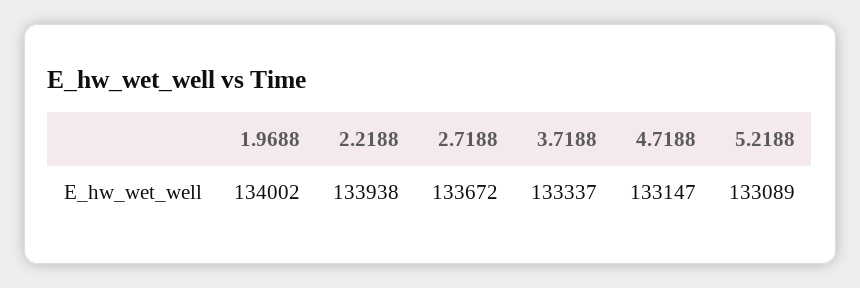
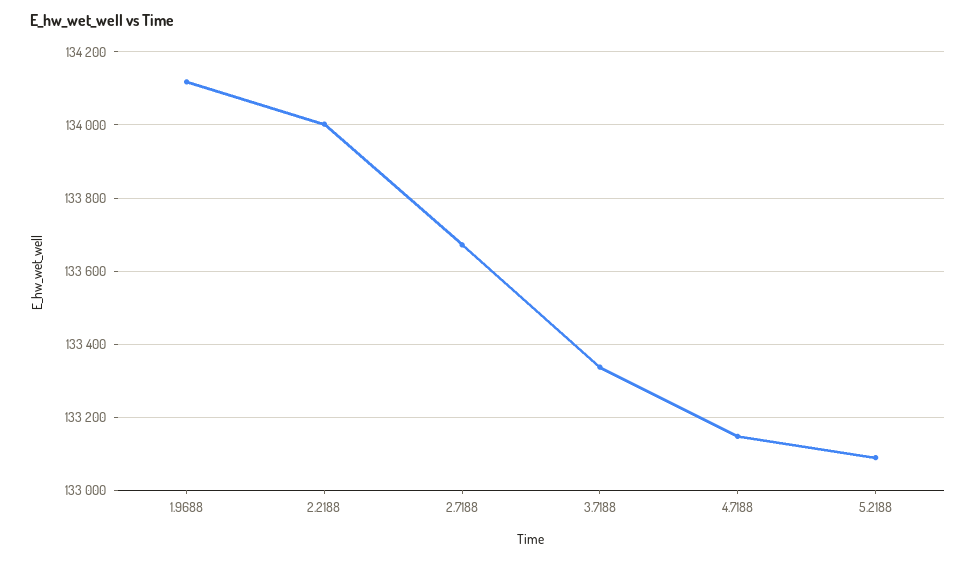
  {
-   "1.9688": 134002,
+   "1.9688": 134120,
-   "2.2188": 133938,
+   "2.2188": 134000,
    "2.7188": 133672,
    "3.7188": 133337,
    "4.7188": 133147,
    "5.2188": 133089
  }

